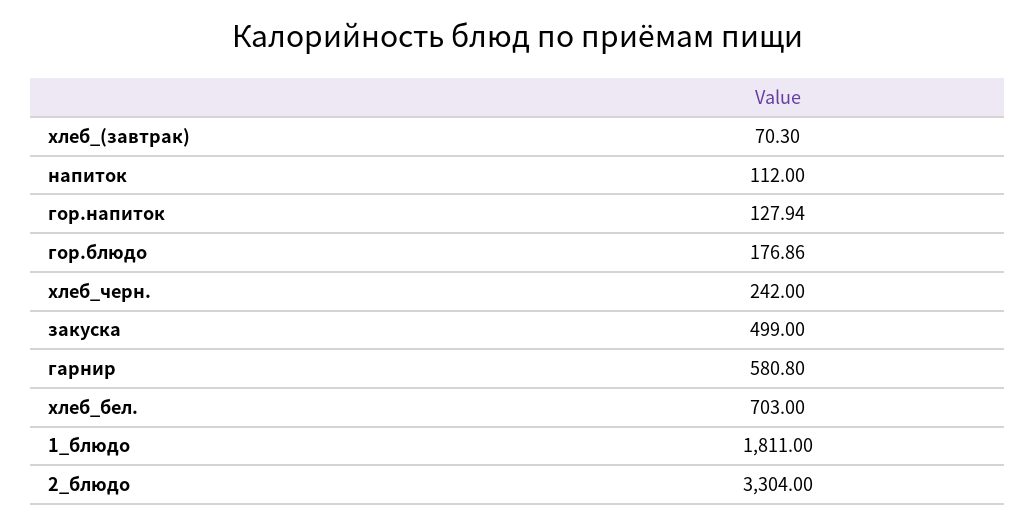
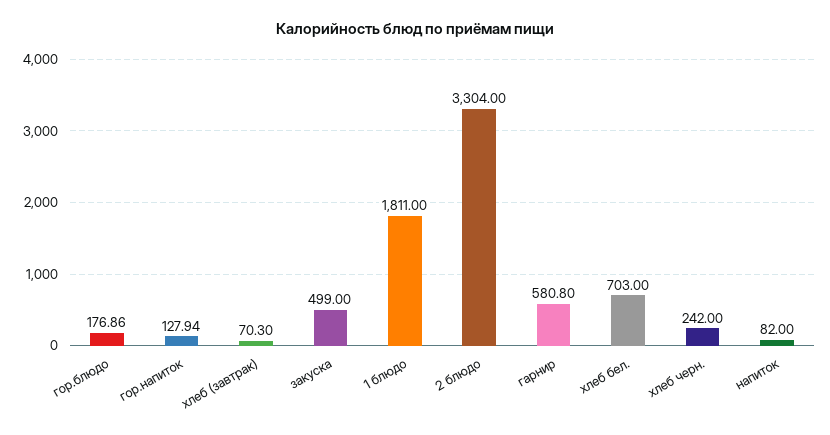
  {
    "хлеб_(завтрак)": 70.3,
-   "напиток": 112,
+   "напиток": 82,
    "гор.напиток": 127.94,
    "гор.блюдо": 176.86,
    "хлеб_черн.": 242,
    "закуска": 499,
    "гарнир": 580.8,
    "хлеб_бел.": 703,
    "1_блюдо": 1811,
    "2_блюдо": 3304
  }

